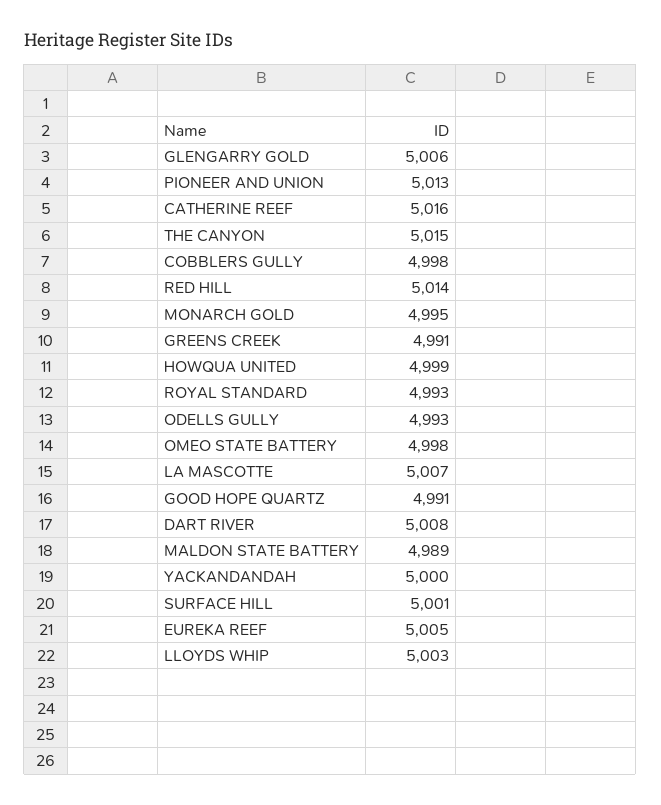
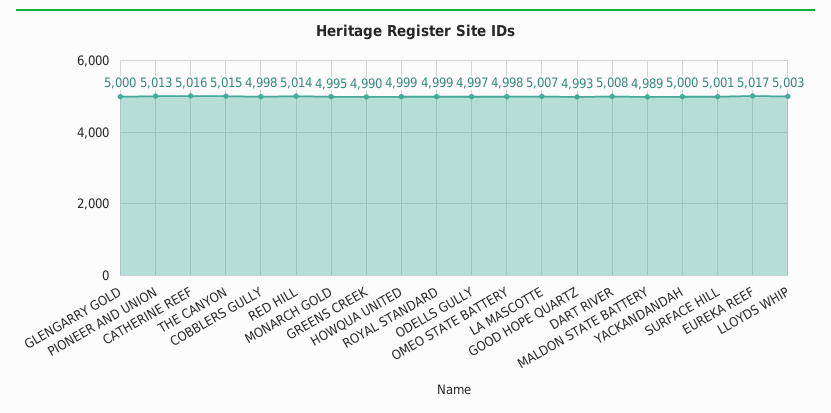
  {
-   "GLENGARRY GOLD": 5006,
+   "GLENGARRY GOLD": 5000,
    "PIONEER AND UNION": 5013,
    "CATHERINE REEF": 5016,
    "THE CANYON": 5015,
    "COBBLERS GULLY": 4998,
    "RED HILL": 5014,
    "MONARCH GOLD": 4995,
-   "GREENS CREEK": 4991,
+   "GREENS CREEK": 4990,
    "HOWQUA UNITED": 4999,
-   "ROYAL STANDARD": 4993,
+   "ROYAL STANDARD": 4999,
-   "ODELLS GULLY": 4993,
+   "ODELLS GULLY": 4997,
    "OMEO STATE BATTERY": 4998,
    "LA MASCOTTE": 5007,
-   "GOOD HOPE QUARTZ": 4991,
+   "GOOD HOPE QUARTZ": 4993,
    "DART RIVER": 5008,
    "MALDON STATE BATTERY": 4989,
    "YACKANDANDAH": 5000,
    "SURFACE HILL": 5001,
-   "EUREKA REEF": 5005,
+   "EUREKA REEF": 5017,
    "LLOYDS WHIP": 5003
  }

